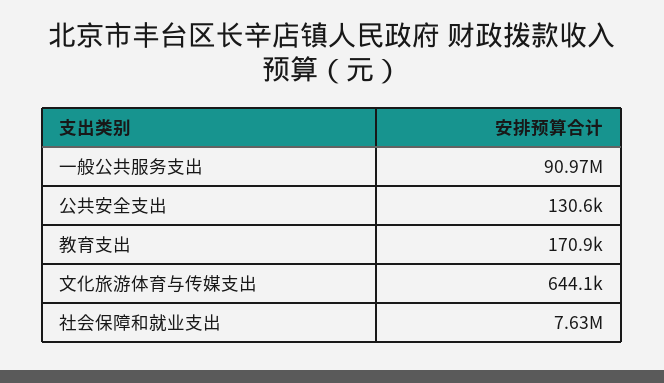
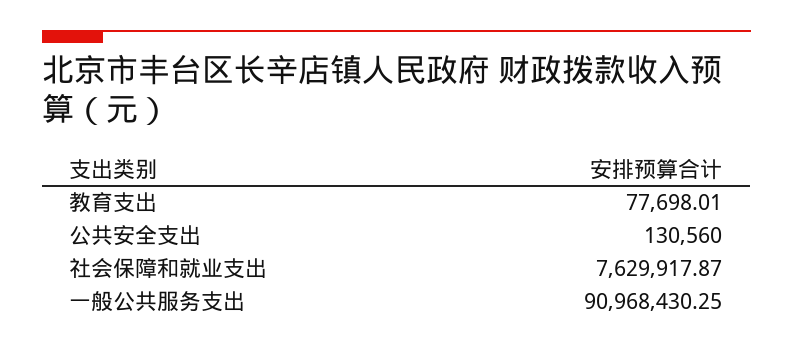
  {
    "一般公共服务支出": 90968430.25,
    "公共安全支出": 130560,
-   "教育支出": 170900,
+   "教育支出": 77698.01,
-   "文化旅游体育与传媒支出": 644100,
    "社会保障和就业支出": 7629917.87
  }

